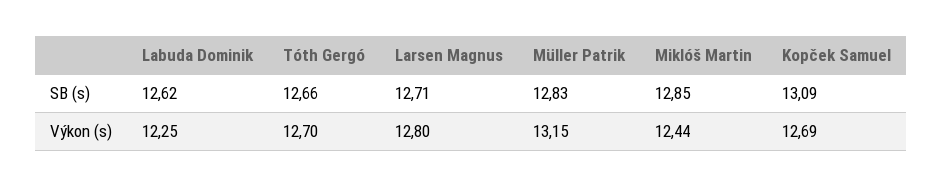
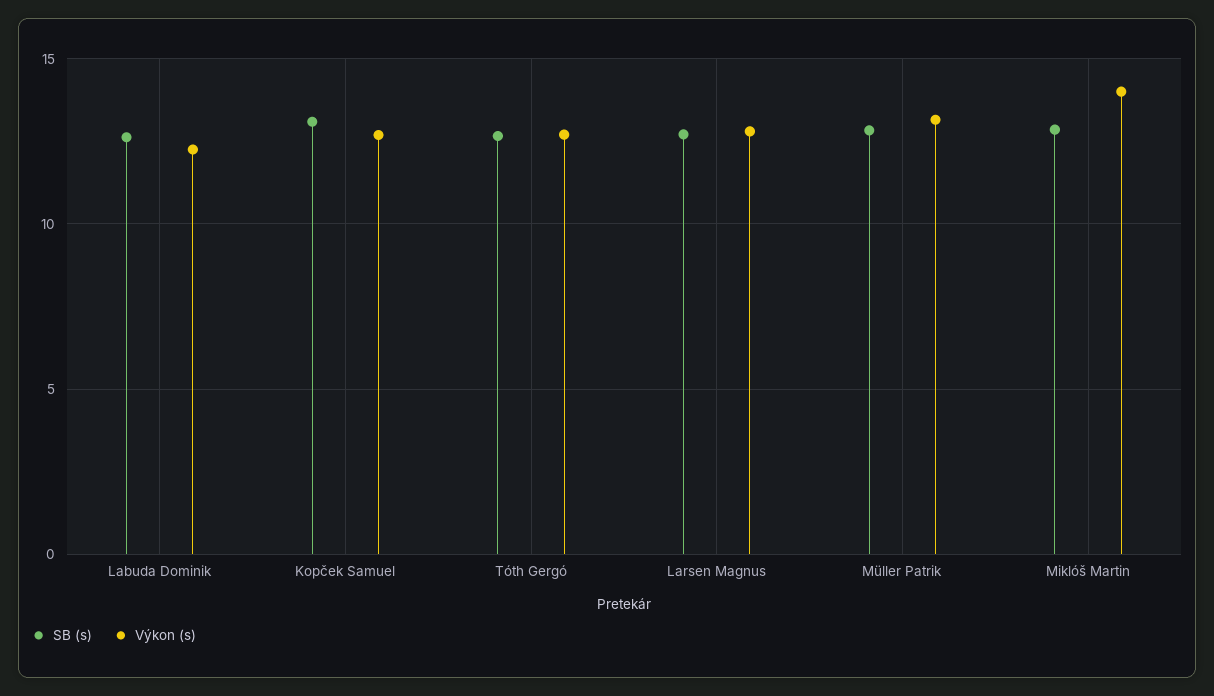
  {
    "SB (s)": {
      "Labuda Dominik": 12.62,
      "Tóth Gergó": 12.66,
      "Larsen Magnus": 12.71,
      "Müller Patrik": 12.83,
      "Miklóš Martin": 12.85,
      "Kopček Samuel": 13.09
    },
    "Výkon (s)": {
      "Labuda Dominik": 12.25,
      "Tóth Gergó": 12.7,
      "Larsen Magnus": 12.8,
      "Müller Patrik": 13.15,
-     "Miklóš Martin": 12.44,
+     "Miklóš Martin": 14,
      "Kopček Samuel": 12.69
    }
  }

